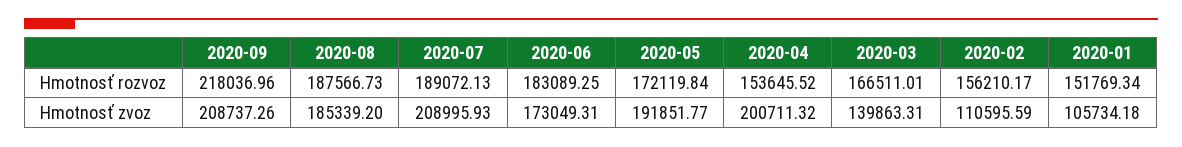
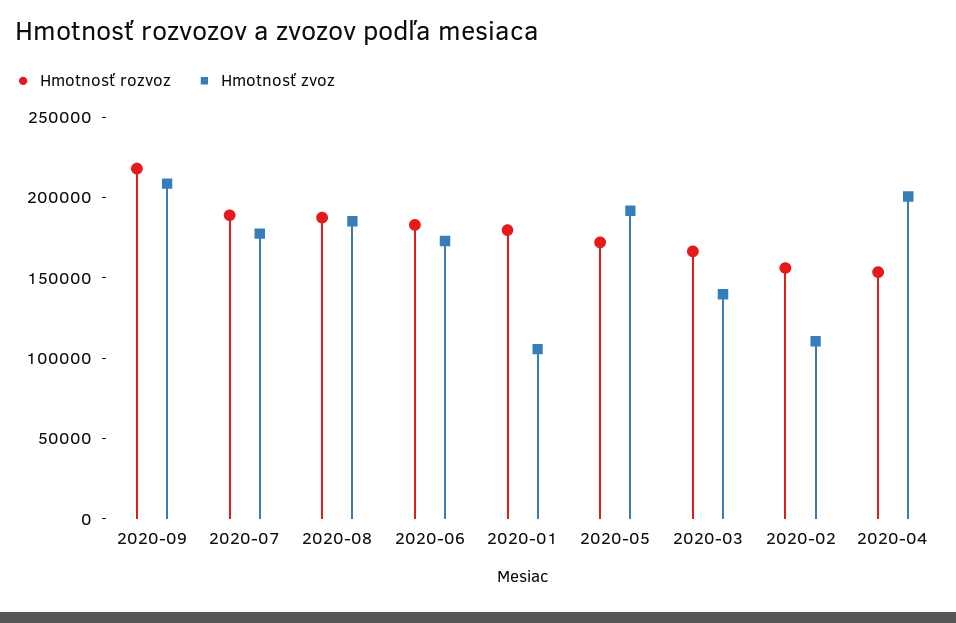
  {
    "Hmotnosť rozvoz": {
      "2020-09": 218036.96,
      "2020-08": 187566.73,
      "2020-07": 189072.13,
      "2020-06": 183089.25,
      "2020-05": 172119.84,
      "2020-04": 153645.52,
      "2020-03": 166511.01,
      "2020-02": 156210.17,
-     "2020-01": 151769.34
+     "2020-01": 180000
    },
    "Hmotnosť zvoz": {
      "2020-09": 208737.26,
      "2020-08": 185339.2,
-     "2020-07": 208995.93,
+     "2020-07": 180000,
      "2020-06": 173049.31,
      "2020-05": 191851.77,
      "2020-04": 200711.32,
      "2020-03": 139863.31,
      "2020-02": 110595.59,
      "2020-01": 105734.18
    }
  }

